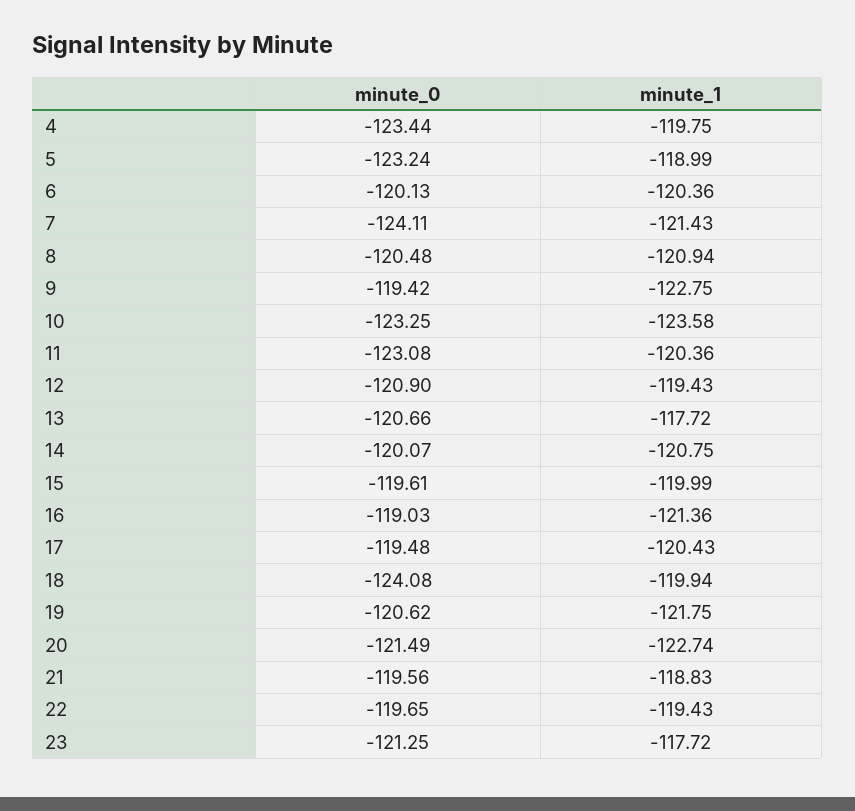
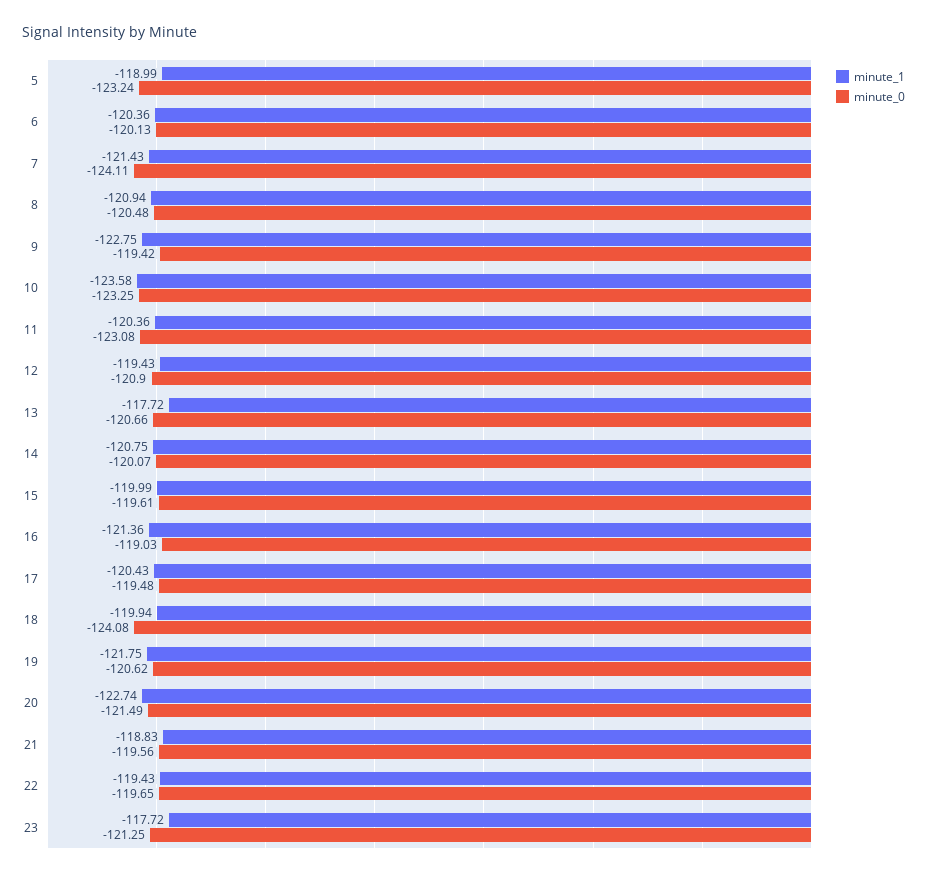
  {
    "minute_0": {
-     "4": -123.44,
      "5": -123.24,
      "6": -120.13,
      "7": -124.11,
      "8": -120.48,
      "9": -119.42,
      "10": -123.25,
      "11": -123.08,
      "12": -120.9,
      "13": -120.66,
      "14": -120.07,
      "15": -119.61,
      "16": -119.03,
      "17": -119.48,
      "18": -124.08,
      "19": -120.62,
      "20": -121.49,
      "21": -119.56,
      "22": -119.65,
      "23": -121.25
    },
    "minute_1": {
-     "4": -119.75,
      "5": -118.99,
      "6": -120.36,
      "7": -121.43,
      "8": -120.94,
      "9": -122.75,
      "10": -123.58,
      "11": -120.36,
      "12": -119.43,
      "13": -117.72,
      "14": -120.75,
      "15": -119.99,
      "16": -121.36,
      "17": -120.43,
      "18": -119.94,
      "19": -121.75,
      "20": -122.74,
      "21": -118.83,
      "22": -119.43,
      "23": -117.72
    }
  }

